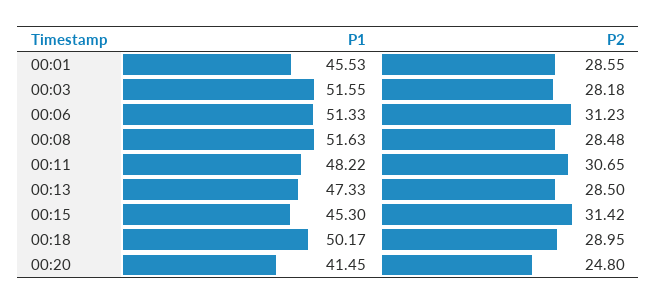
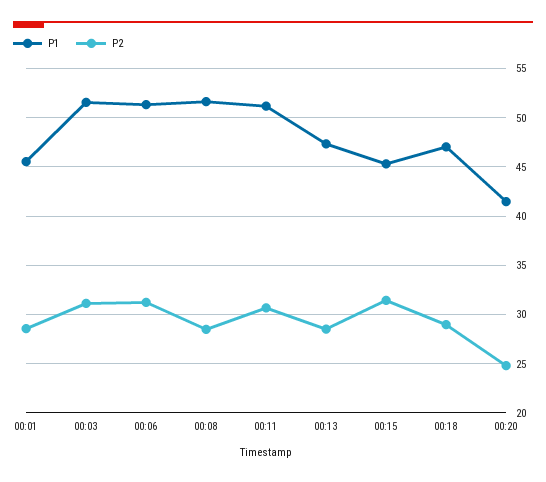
  {
    "P1": {
      "00:01": 45.53,
      "00:03": 51.55,
      "00:06": 51.33,
      "00:08": 51.63,
-     "00:11": 48.22,
+     "00:11": 51,
      "00:13": 47.33,
      "00:15": 45.3,
-     "00:18": 50.17,
+     "00:18": 47,
      "00:20": 41.45
    },
    "P2": {
      "00:01": 28.55,
-     "00:03": 28.18,
+     "00:03": 31,
      "00:06": 31.23,
      "00:08": 28.48,
      "00:11": 30.65,
      "00:13": 28.5,
      "00:15": 31.42,
      "00:18": 28.95,
      "00:20": 24.8
    }
  }

